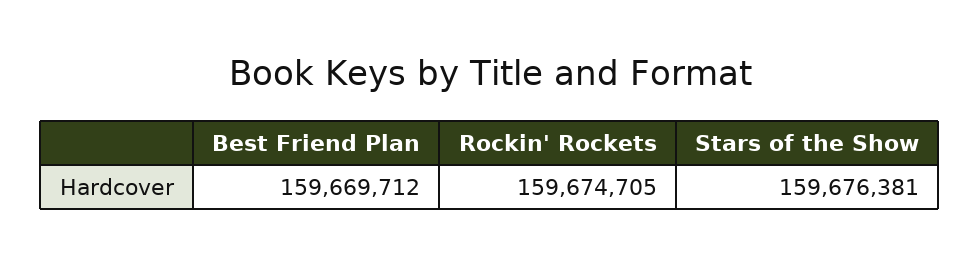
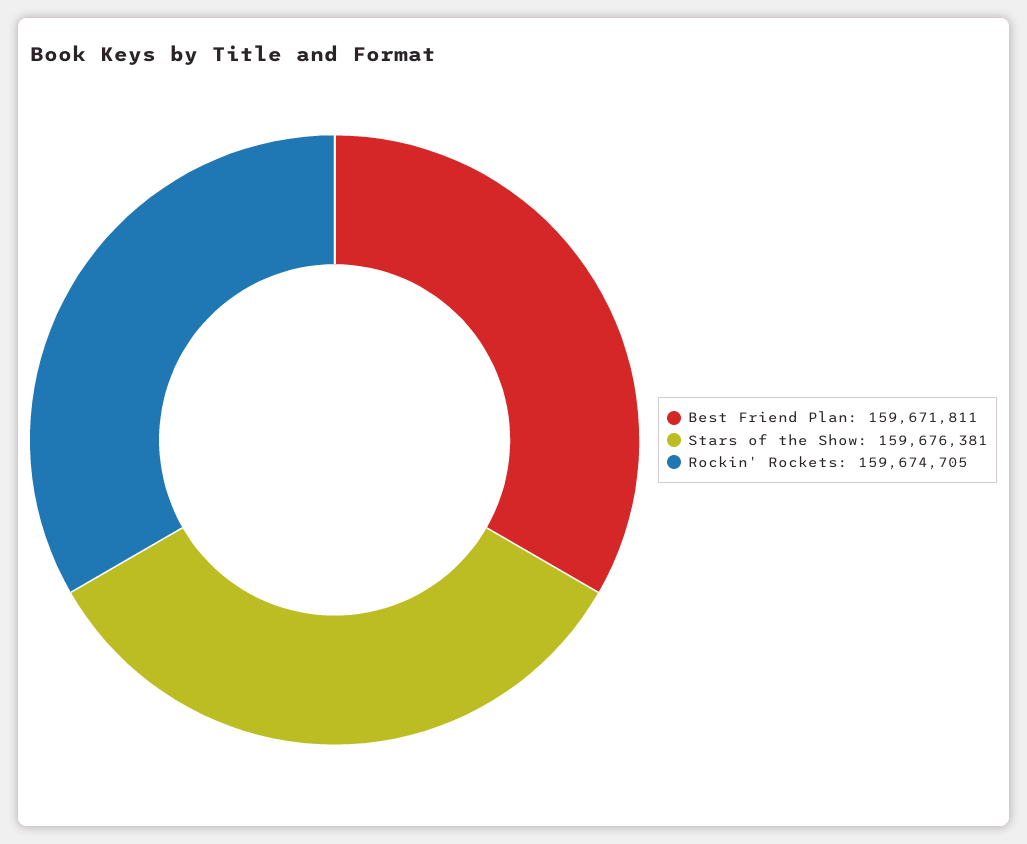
  {
-   "Best Friend Plan": 159669712,
+   "Best Friend Plan": 159671811,
    "Rockin' Rockets": 159674705,
    "Stars of the Show": 159676381
  }

